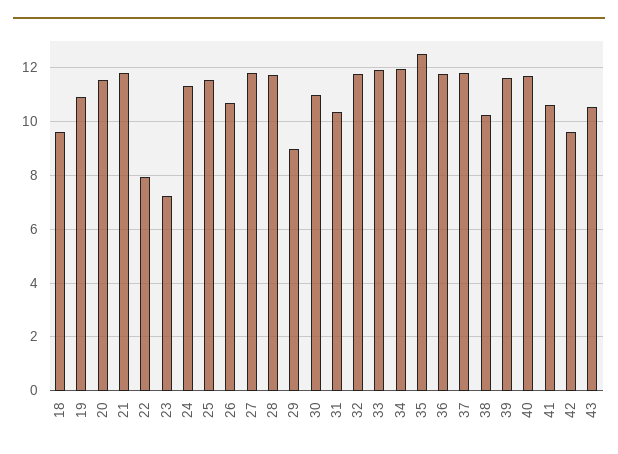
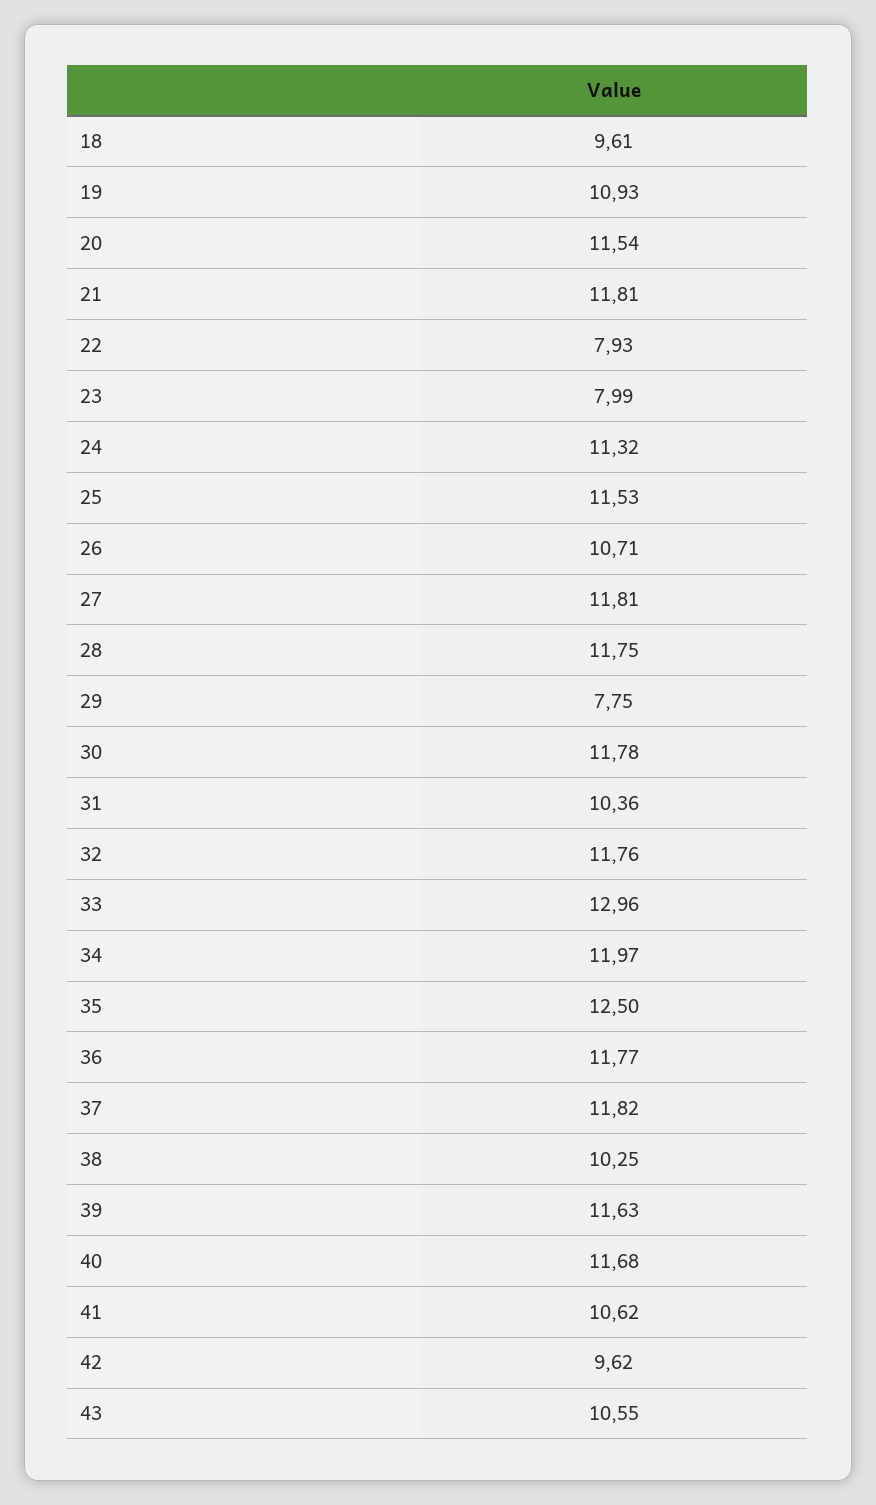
  {
    "18": 9.61,
    "19": 10.93,
    "20": 11.54,
    "21": 11.81,
    "22": 7.93,
-   "23": 7.25,
+   "23": 7.99,
    "24": 11.32,
    "25": 11.53,
    "26": 10.71,
    "27": 11.81,
    "28": 11.75,
-   "29": 9,
+   "29": 7.75,
-   "30": 11,
+   "30": 11.78,
    "31": 10.36,
    "32": 11.76,
-   "33": 12,
+   "33": 12.96,
    "34": 11.97,
    "35": 12.5,
    "36": 11.77,
    "37": 11.82,
    "38": 10.25,
    "39": 11.63,
    "40": 11.68,
    "41": 10.62,
    "42": 9.62,
    "43": 10.55
  }

